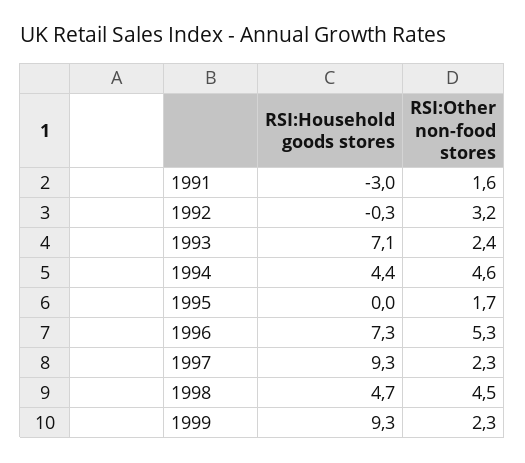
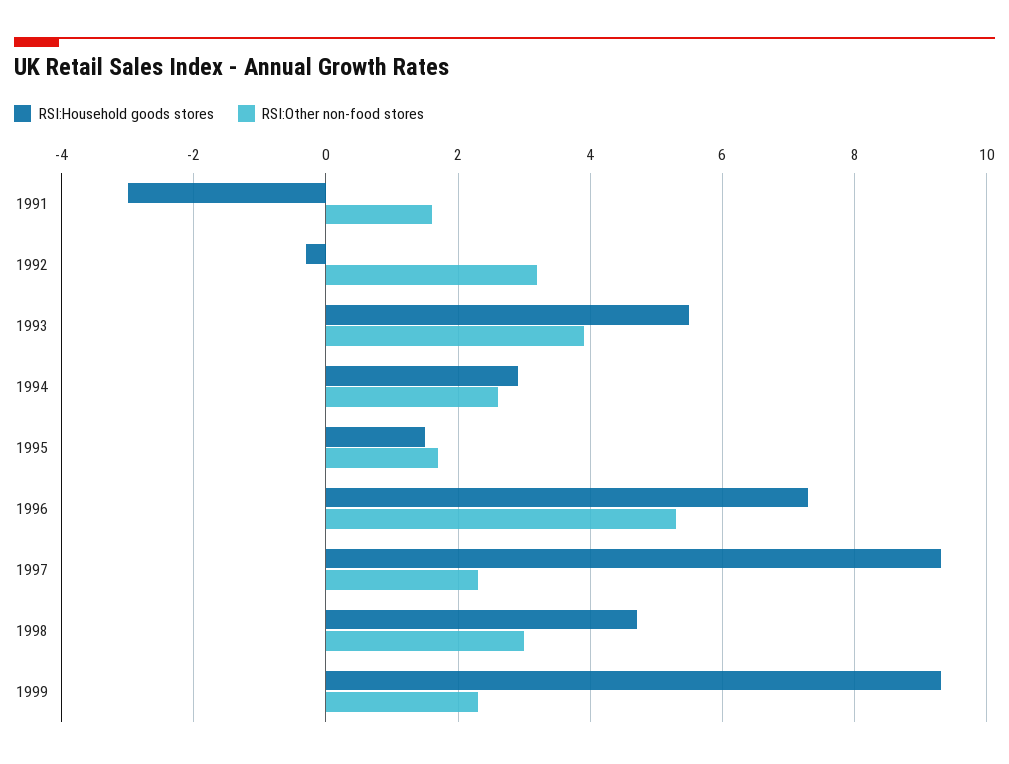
  {
    "RSI:Household goods stores": {
      "1991": -3,
      "1992": -0.3,
-     "1993": 7.1,
+     "1993": 5.5,
-     "1994": 4.4,
+     "1994": 3,
-     "1995": 0,
+     "1995": 1.5,
      "1996": 7.3,
      "1997": 9.3,
      "1998": 4.7,
      "1999": 9.3
    },
    "RSI:Other non-food stores": {
      "1991": 1.6,
      "1992": 3.2,
-     "1993": 2.4,
+     "1993": 4,
-     "1994": 4.6,
+     "1994": 2.5,
      "1995": 1.7,
      "1996": 5.3,
      "1997": 2.3,
-     "1998": 4.5,
+     "1998": 3,
      "1999": 2.3
    }
  }

